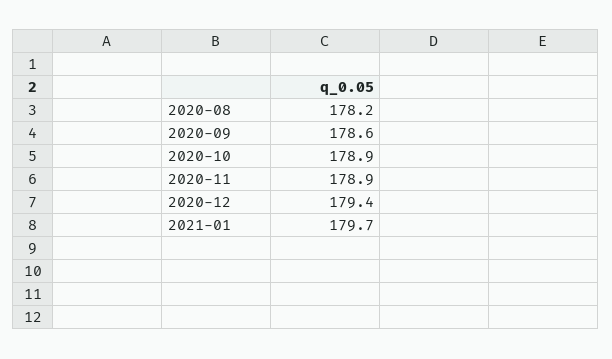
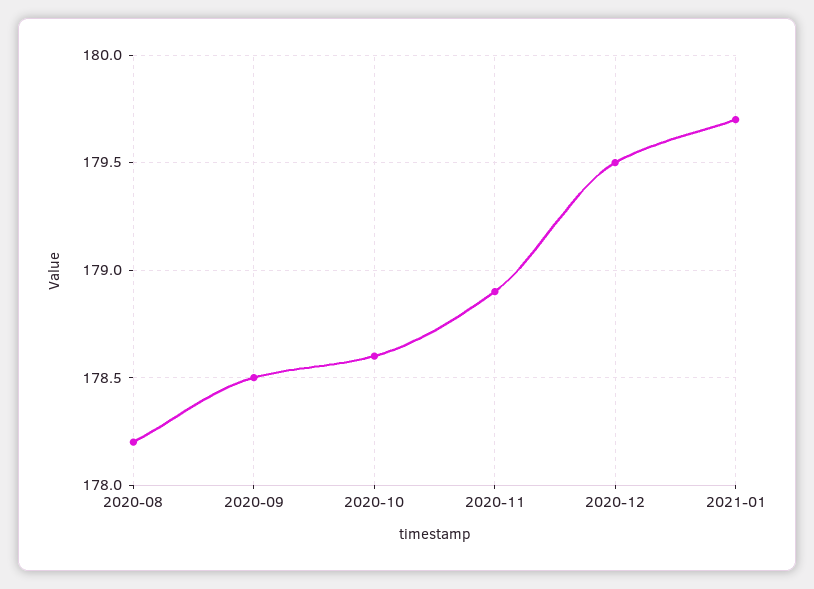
  {
    "2020-08": 178.2,
-   "2020-09": 178.6,
+   "2020-09": 178.5,
-   "2020-10": 178.9,
+   "2020-10": 178.6,
    "2020-11": 178.9,
-   "2020-12": 179.4,
+   "2020-12": 179.5,
    "2021-01": 179.7
  }

